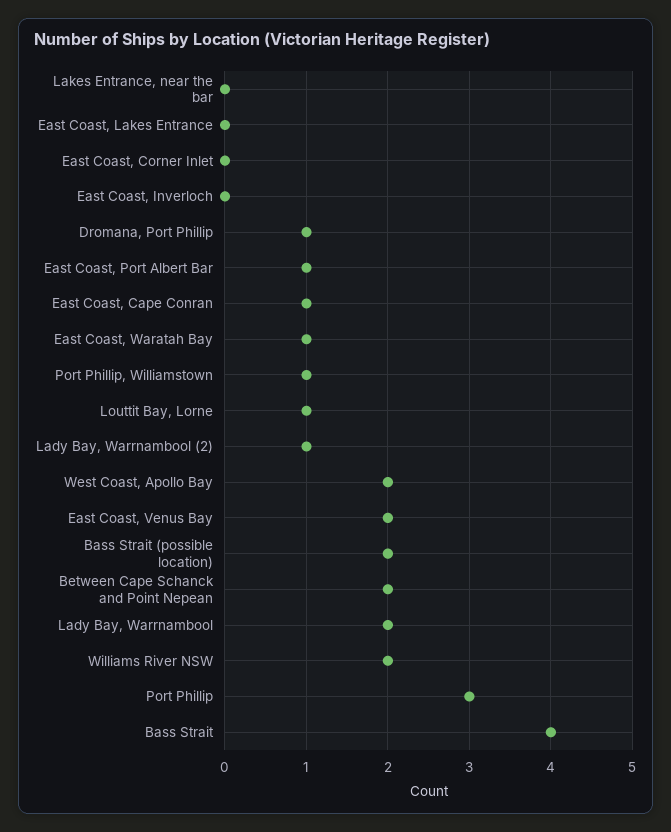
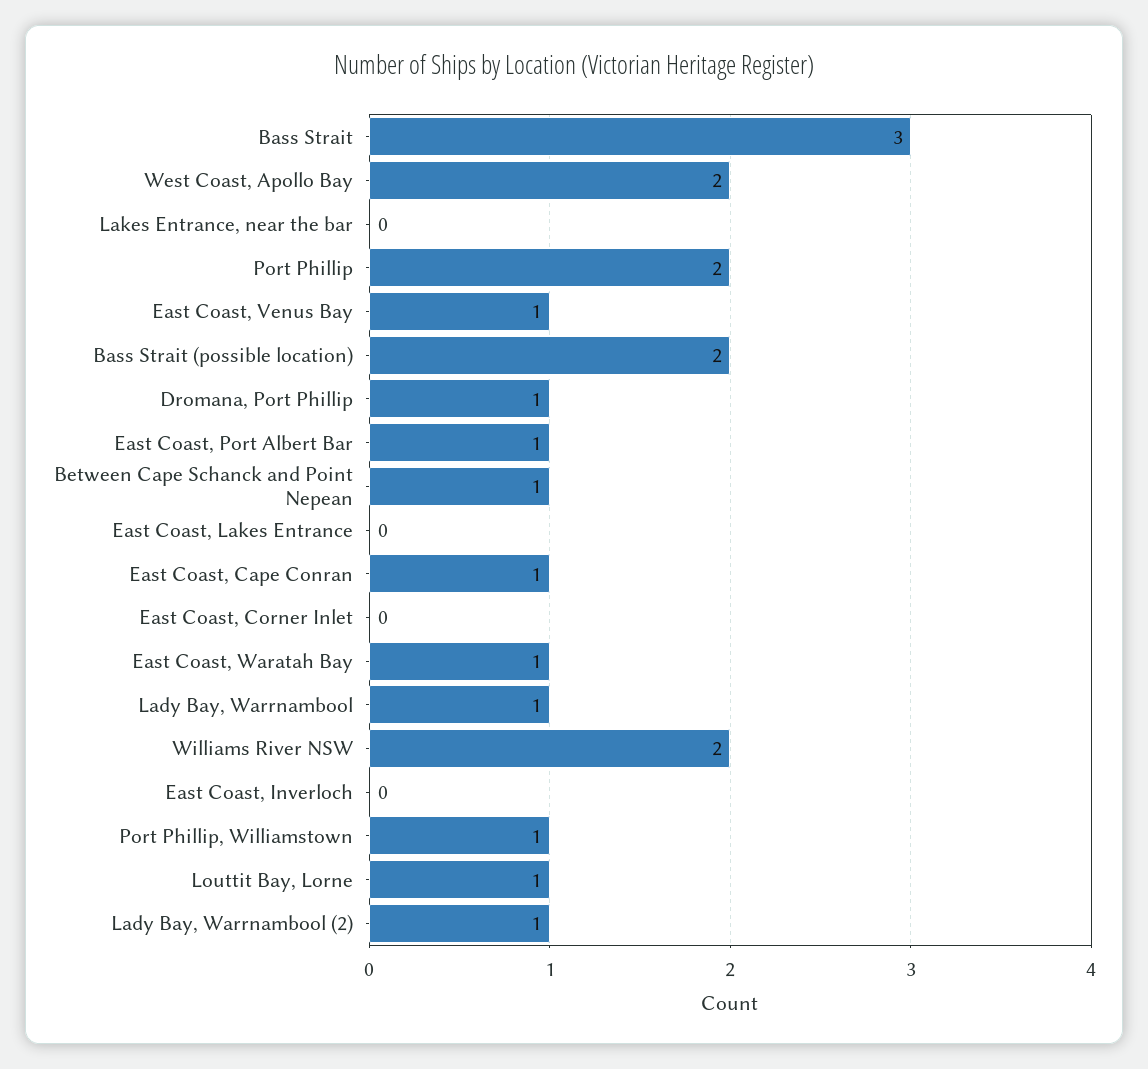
  {
    "Lakes Entrance, near the bar": 0,
    "East Coast, Lakes Entrance": 0,
    "East Coast, Corner Inlet": 0,
    "East Coast, Inverloch": 0,
    "Dromana, Port Phillip": 1,
    "East Coast, Port Albert Bar": 1,
    "East Coast, Cape Conran": 1,
    "East Coast, Waratah Bay": 1,
    "Port Phillip, Williamstown": 1,
    "Louttit Bay, Lorne": 1,
    "Lady Bay, Warrnambool (2)": 1,
    "West Coast, Apollo Bay": 2,
-   "East Coast, Venus Bay": 2,
+   "East Coast, Venus Bay": 1,
    "Bass Strait (possible location)": 2,
-   "Between Cape Schanck and Point Nepean": 2,
+   "Between Cape Schanck and Point Nepean": 1,
-   "Lady Bay, Warrnambool": 2,
+   "Lady Bay, Warrnambool": 1,
    "Williams River NSW": 2,
-   "Port Phillip": 3,
+   "Port Phillip": 2,
-   "Bass Strait": 4
+   "Bass Strait": 3
  }

